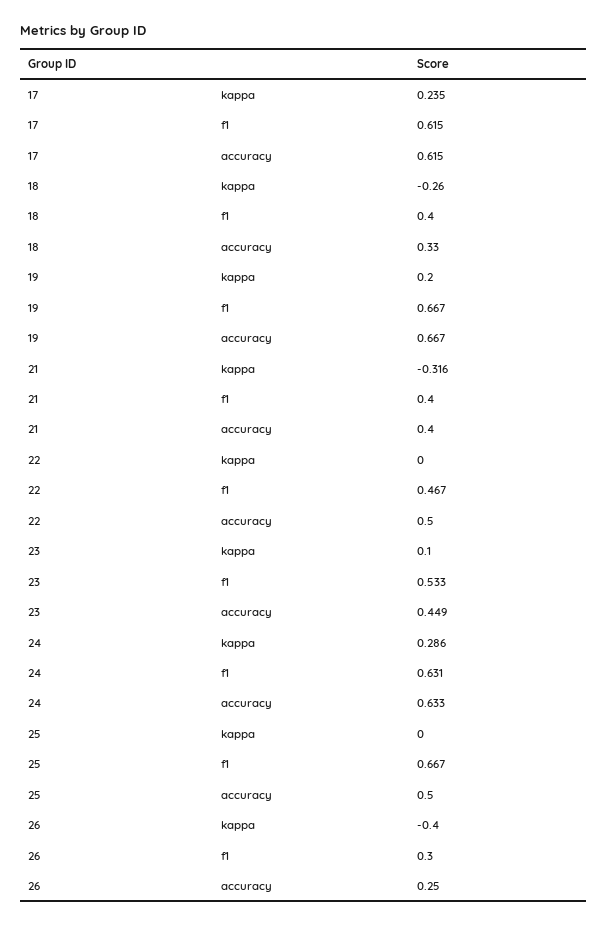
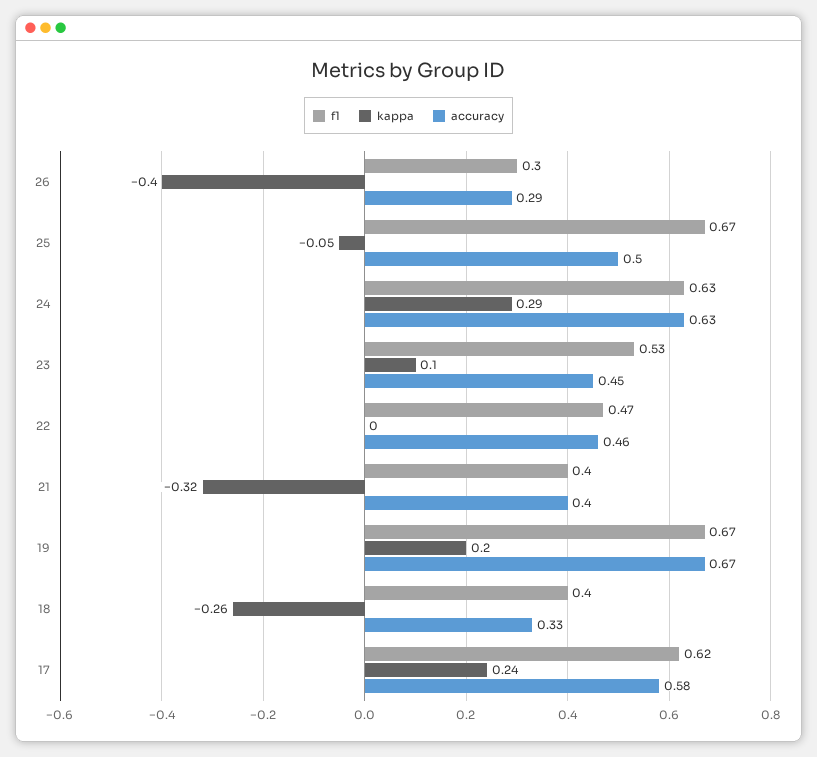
  {
    "kappa": {
      "17": 0.235,
      "18": -0.26,
      "19": 0.2,
      "21": -0.316,
      "22": 0,
      "23": 0.1,
      "24": 0.286,
-     "25": 0,
+     "25": -0.05,
      "26": -0.4
    },
    "f1": {
      "17": 0.615,
      "18": 0.4,
      "19": 0.667,
      "21": 0.4,
      "22": 0.467,
      "23": 0.533,
      "24": 0.631,
      "25": 0.667,
      "26": 0.3
    },
    "accuracy": {
-     "17": 0.615,
+     "17": 0.58,
      "18": 0.33,
      "19": 0.667,
      "21": 0.4,
-     "22": 0.5,
+     "22": 0.46,
      "23": 0.449,
      "24": 0.633,
      "25": 0.5,
-     "26": 0.25
+     "26": 0.29
    }
  }

